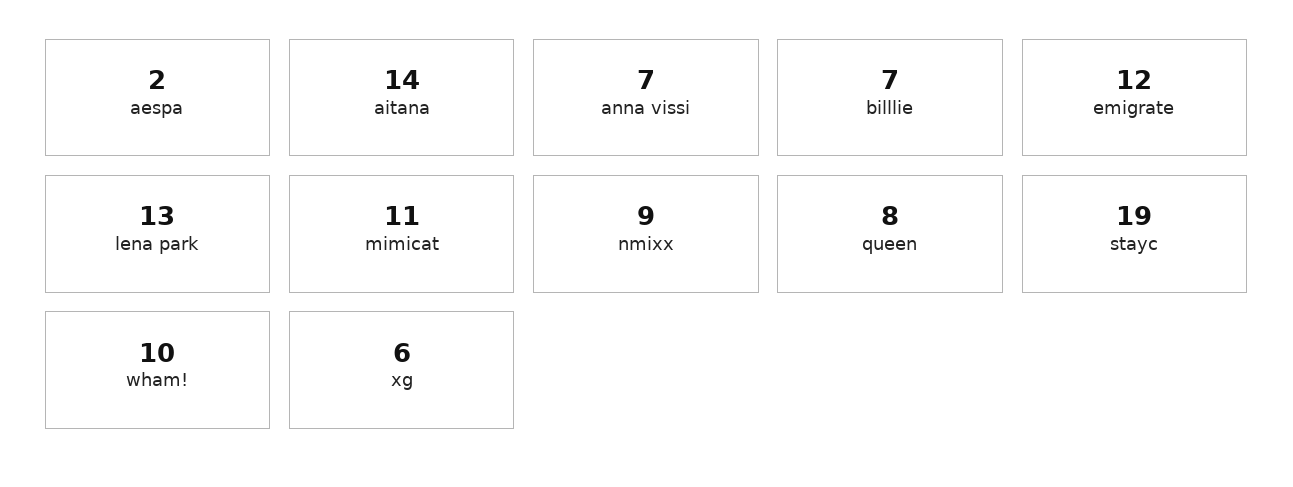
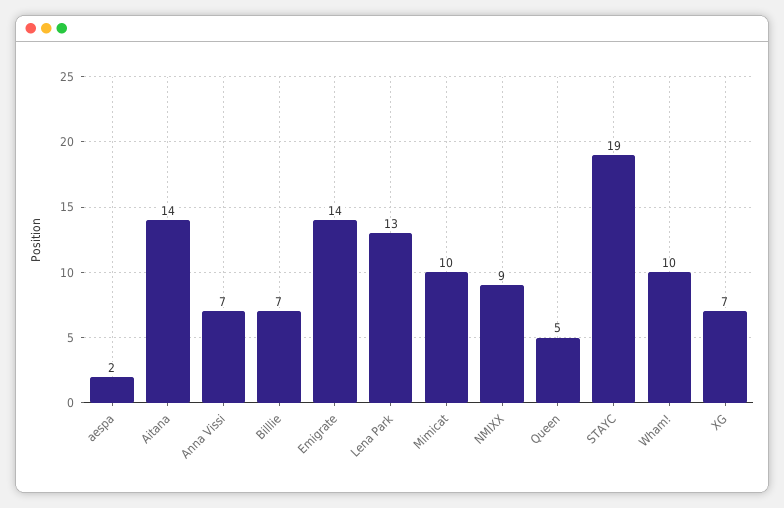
  {
    "aespa": 2,
    "aitana": 14,
    "anna vissi": 7,
    "billlie": 7,
-   "emigrate": 12,
+   "emigrate": 14,
    "lena park": 13,
-   "mimicat": 11,
+   "mimicat": 10,
    "nmixx": 9,
-   "queen": 8,
+   "queen": 5,
    "stayc": 19,
    "wham!": 10,
-   "xg": 6
+   "xg": 7
  }

